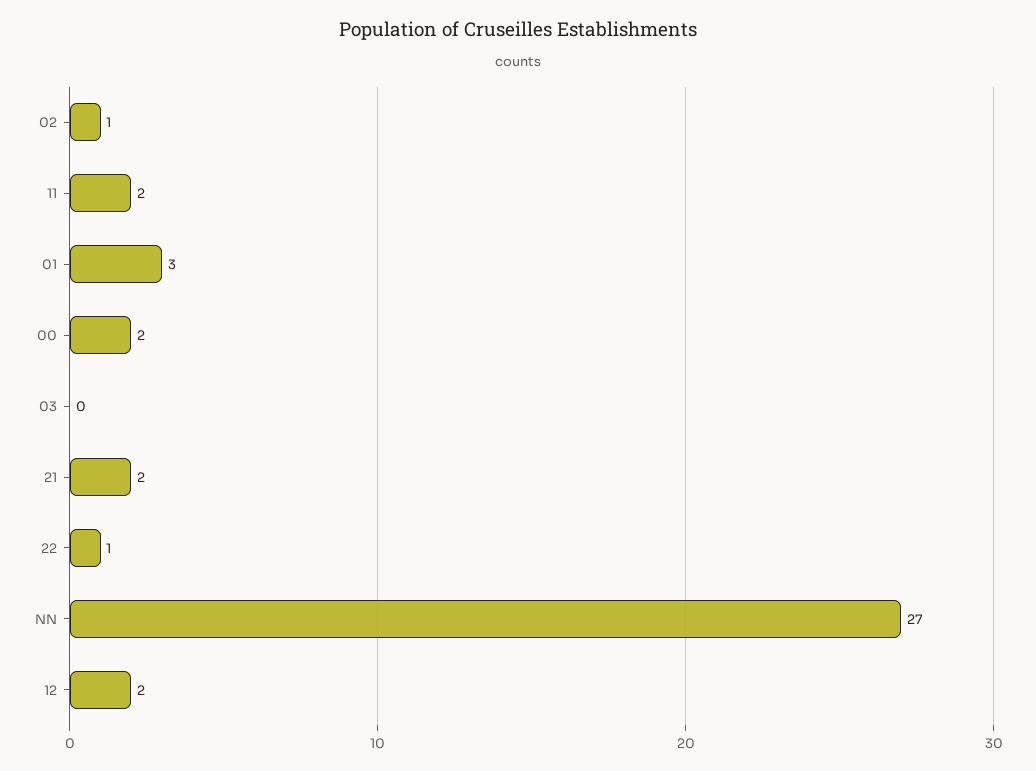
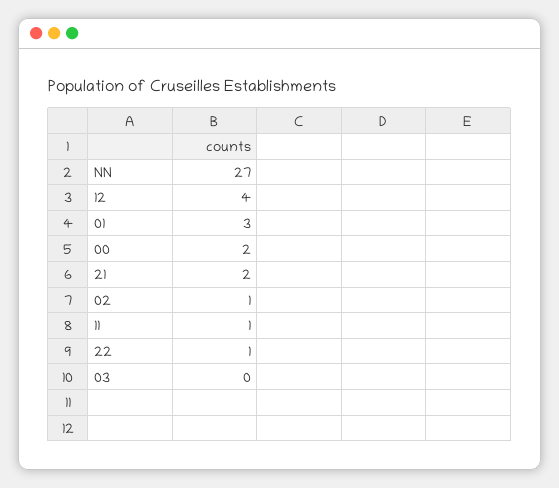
  {
    "02": 1,
-   "11": 2,
+   "11": 1,
    "01": 3,
    "00": 2,
    "03": 0,
    "21": 2,
    "22": 1,
    "NN": 27,
-   "12": 2
+   "12": 4
  }

